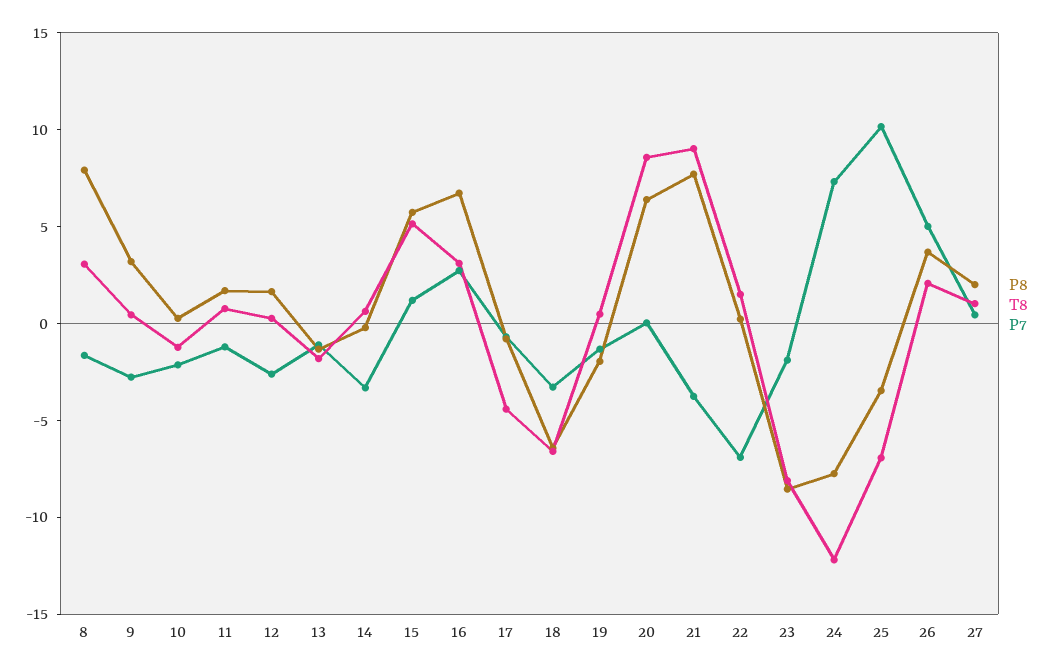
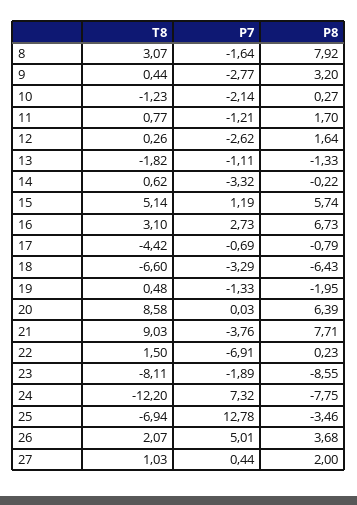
  {
    "P8": {
      "8": 7.92,
      "9": 3.2,
      "10": 0.27,
      "11": 1.7,
      "12": 1.64,
      "13": -1.33,
      "14": -0.22,
      "15": 5.74,
      "16": 6.73,
      "17": -0.79,
      "18": -6.43,
      "19": -1.95,
      "20": 6.39,
      "21": 7.71,
      "22": 0.23,
      "23": -8.55,
      "24": -7.75,
      "25": -3.46,
      "26": 3.68,
      "27": 2
    },
    "T8": {
      "8": 3.07,
      "9": 0.44,
      "10": -1.23,
      "11": 0.77,
      "12": 0.26,
      "13": -1.82,
      "14": 0.62,
      "15": 5.14,
      "16": 3.1,
      "17": -4.42,
      "18": -6.6,
      "19": 0.48,
      "20": 8.58,
      "21": 9.03,
      "22": 1.5,
      "23": -8.11,
      "24": -12.2,
      "25": -6.94,
      "26": 2.07,
      "27": 1.03
    },
    "P7": {
      "8": -1.64,
      "9": -2.77,
      "10": -2.14,
      "11": -1.21,
      "12": -2.62,
      "13": -1.11,
      "14": -3.32,
      "15": 1.19,
      "16": 2.73,
      "17": -0.69,
      "18": -3.29,
      "19": -1.33,
      "20": 0.03,
      "21": -3.76,
      "22": -6.91,
      "23": -1.89,
      "24": 7.32,
-     "25": 10,
+     "25": 12.78,
      "26": 5.01,
      "27": 0.44
    }
  }

